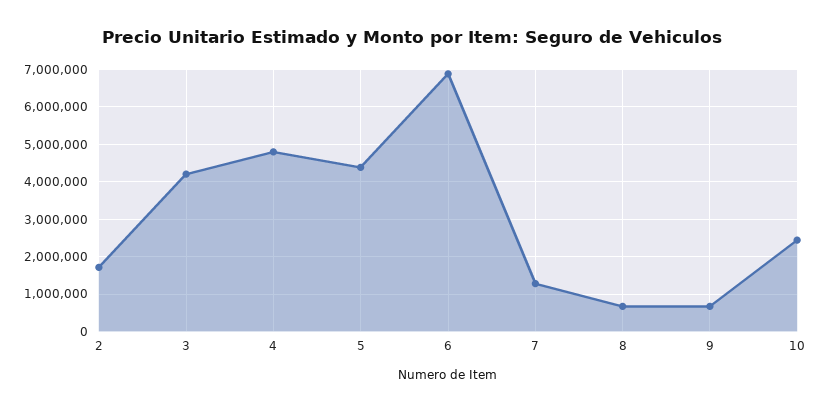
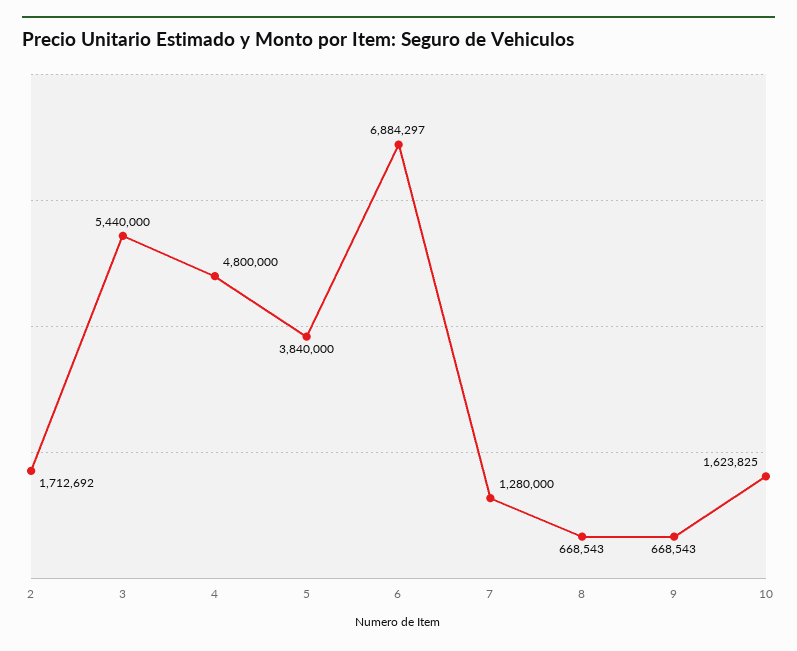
  {
    "2": 1712692,
-   "3": 4200000,
+   "3": 5440000,
    "4": 4800000,
-   "5": 4400000,
+   "5": 3840000,
    "6": 6884297,
    "7": 1280000,
    "8": 668543,
    "9": 668543,
-   "10": 2400000
+   "10": 1623825
  }

